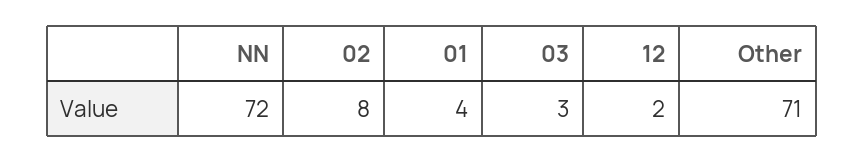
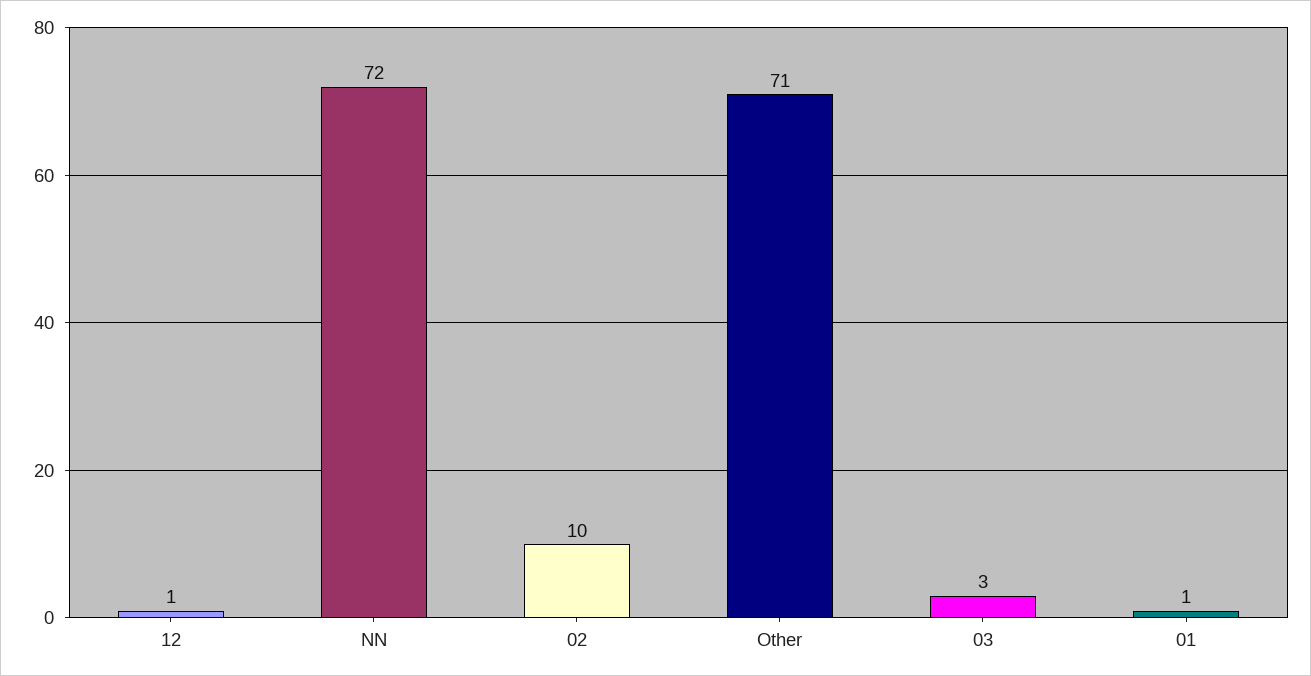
  {
    "NN": 72,
-   "02": 8,
+   "02": 10,
-   "01": 4,
+   "01": 1,
    "03": 3,
-   "12": 2,
+   "12": 1,
    "Other": 71
  }

